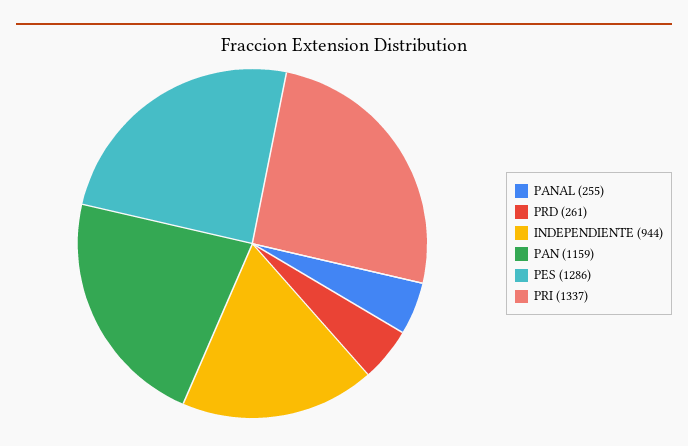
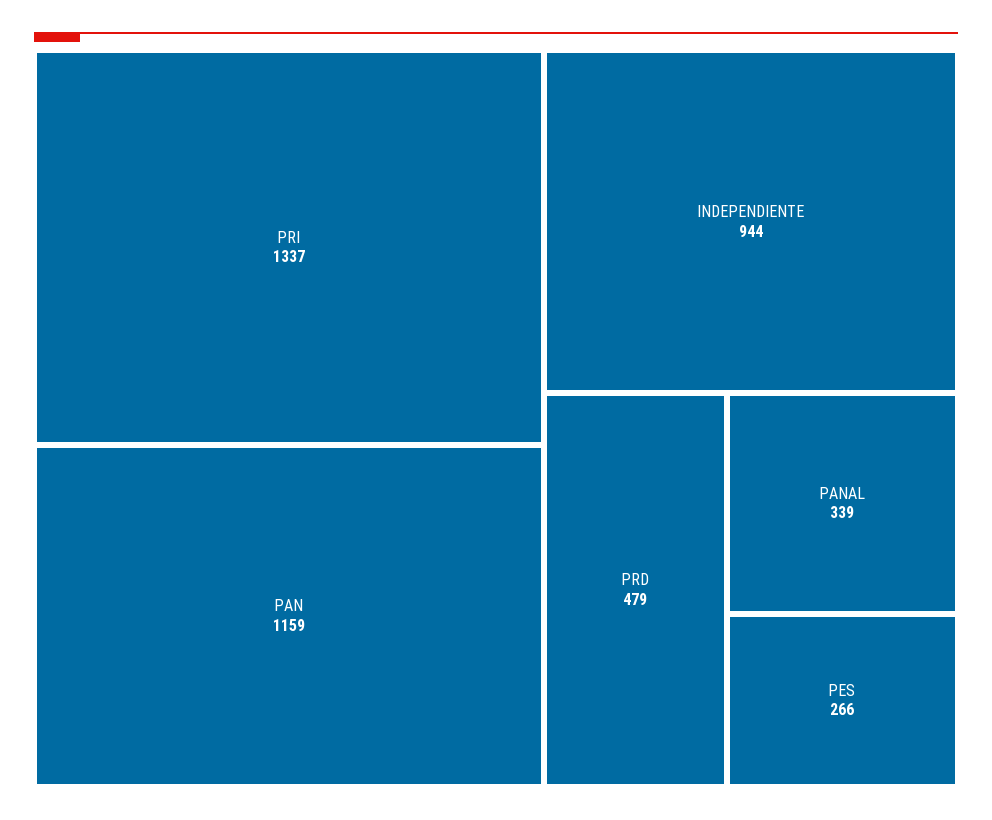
  {
-   "PANAL": 255,
+   "PANAL": 339,
-   "PRD": 261,
+   "PRD": 479,
    "INDEPENDIENTE": 944,
    "PAN": 1159,
-   "PES": 1286,
+   "PES": 266,
    "PRI": 1337
  }

